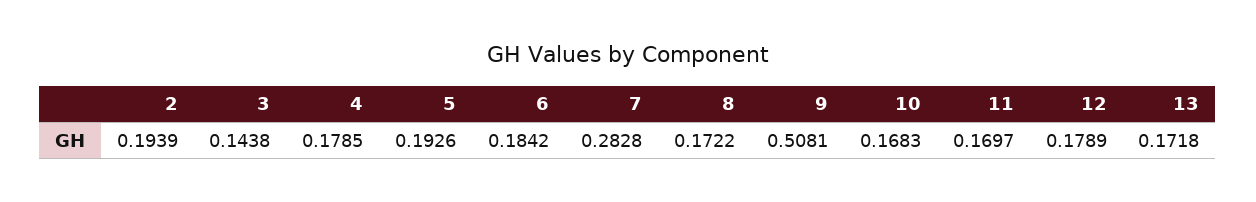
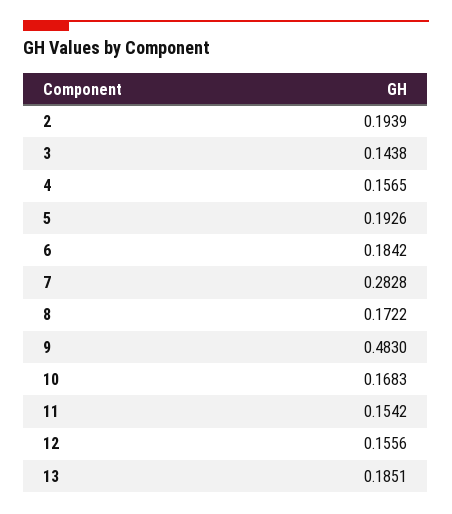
  {
    "2": 0.1939,
    "3": 0.1438,
-   "4": 0.1785,
+   "4": 0.1565,
    "5": 0.1926,
    "6": 0.1842,
    "7": 0.2828,
    "8": 0.1722,
-   "9": 0.5081,
+   "9": 0.483,
    "10": 0.1683,
-   "11": 0.1697,
+   "11": 0.1542,
-   "12": 0.1789,
+   "12": 0.1556,
-   "13": 0.1718
+   "13": 0.1851
  }

